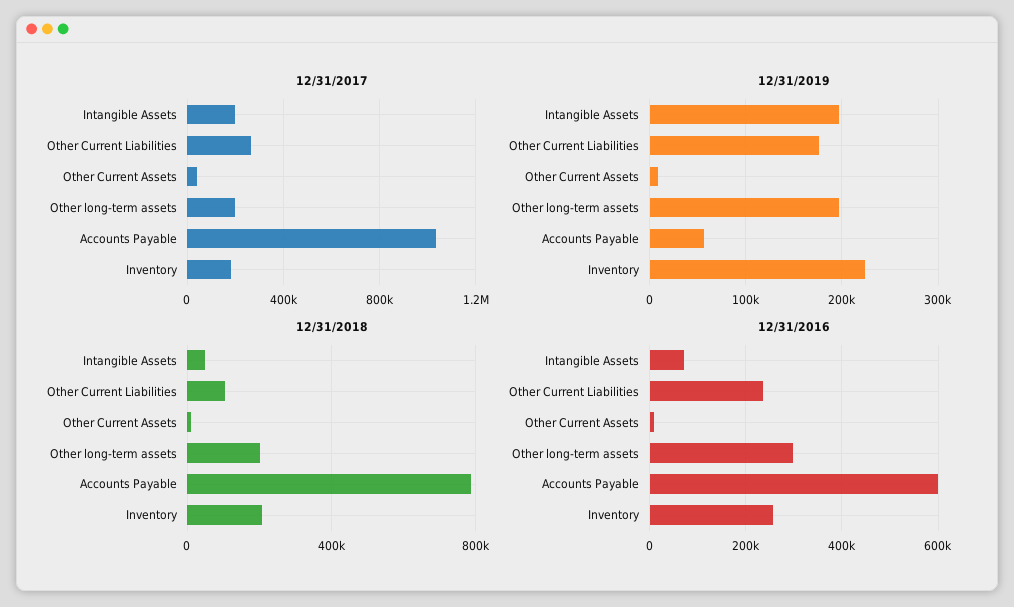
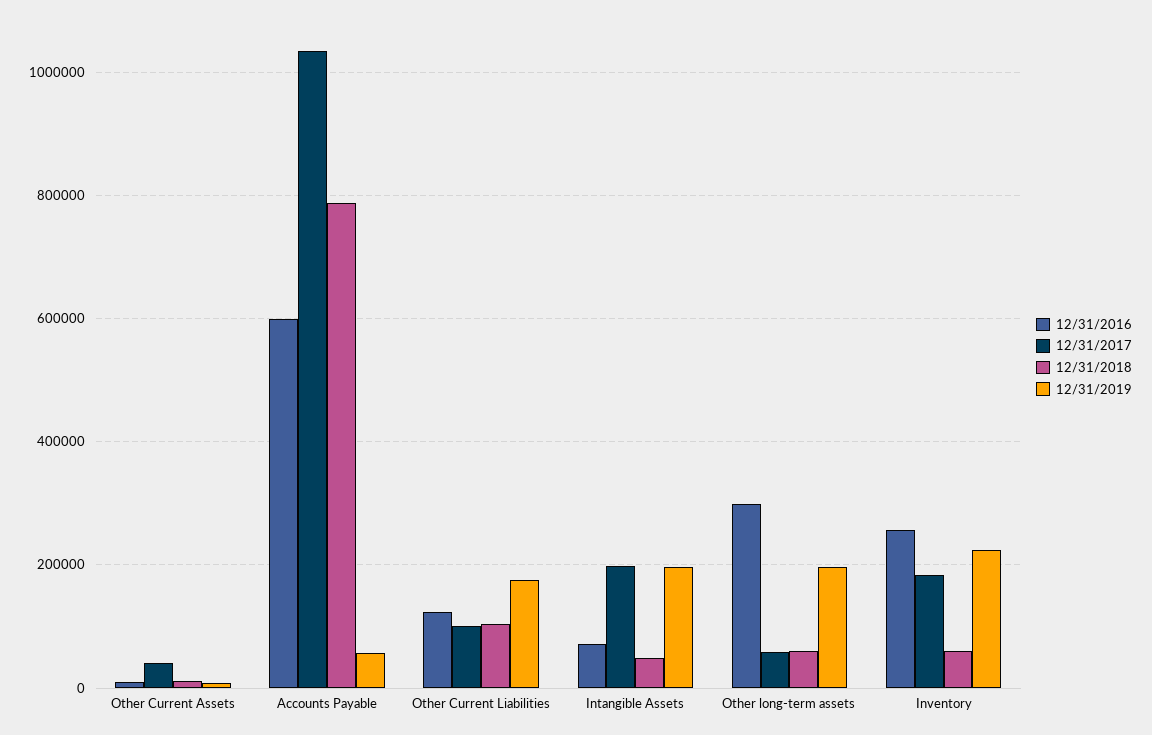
  {
    "12/31/2017": {
      "Intangible Assets": 200000,
-     "Other Current Liabilities": 250000,
+     "Other Current Liabilities": 100000,
      "Other Current Assets": 40000,
-     "Other long-term assets": 200000,
+     "Other long-term assets": 60000,
      "Accounts Payable": 1040000,
      "Inventory": 180000
    },
    "12/31/2019": {
      "Intangible Assets": 200000,
      "Other Current Liabilities": 180000,
      "Other Current Assets": 10000,
      "Other long-term assets": 200000,
      "Accounts Payable": 60000,
      "Inventory": 220000
    },
    "12/31/2018": {
      "Intangible Assets": 40000,
      "Other Current Liabilities": 100000,
      "Other Current Assets": 20000,
-     "Other long-term assets": 200000,
+     "Other long-term assets": 60000,
      "Accounts Payable": 780000,
-     "Inventory": 200000
+     "Inventory": 60000
    },
    "12/31/2016": {
      "Intangible Assets": 80000,
-     "Other Current Liabilities": 240000,
+     "Other Current Liabilities": 120000,
      "Other Current Assets": 0,
      "Other long-term assets": 300000,
      "Accounts Payable": 600000,
      "Inventory": 260000
    }
  }

